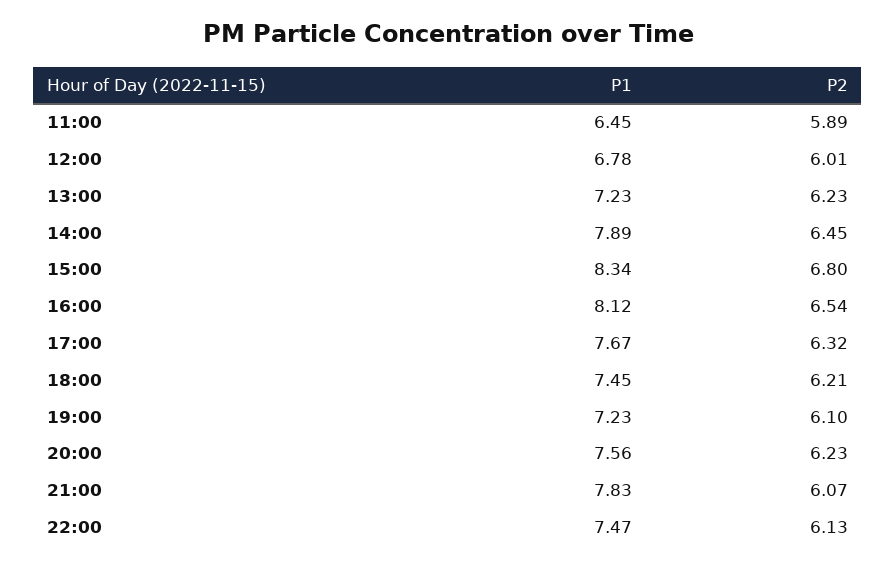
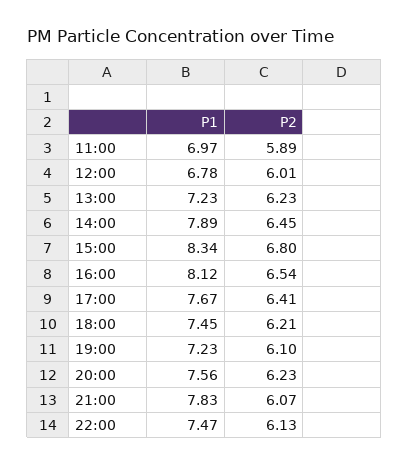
  {
    "P1": {
-     "11:00": 6.45,
+     "11:00": 6.97,
      "12:00": 6.78,
      "13:00": 7.23,
      "14:00": 7.89,
      "15:00": 8.34,
      "16:00": 8.12,
      "17:00": 7.67,
      "18:00": 7.45,
      "19:00": 7.23,
      "20:00": 7.56,
      "21:00": 7.83,
      "22:00": 7.47
    },
    "P2": {
      "11:00": 5.89,
      "12:00": 6.01,
      "13:00": 6.23,
      "14:00": 6.45,
      "15:00": 6.8,
      "16:00": 6.54,
-     "17:00": 6.32,
+     "17:00": 6.41,
      "18:00": 6.21,
      "19:00": 6.1,
      "20:00": 6.23,
      "21:00": 6.07,
      "22:00": 6.13
    }
  }

